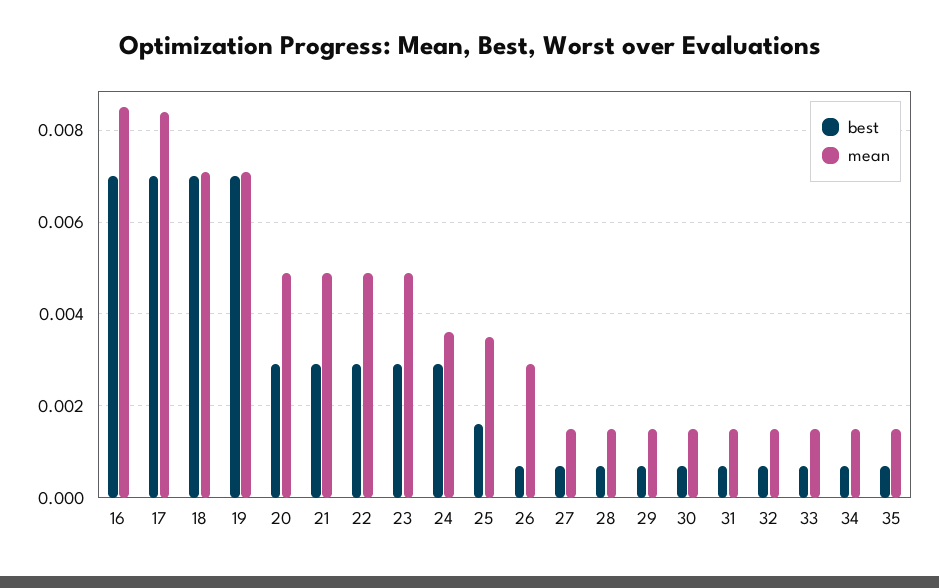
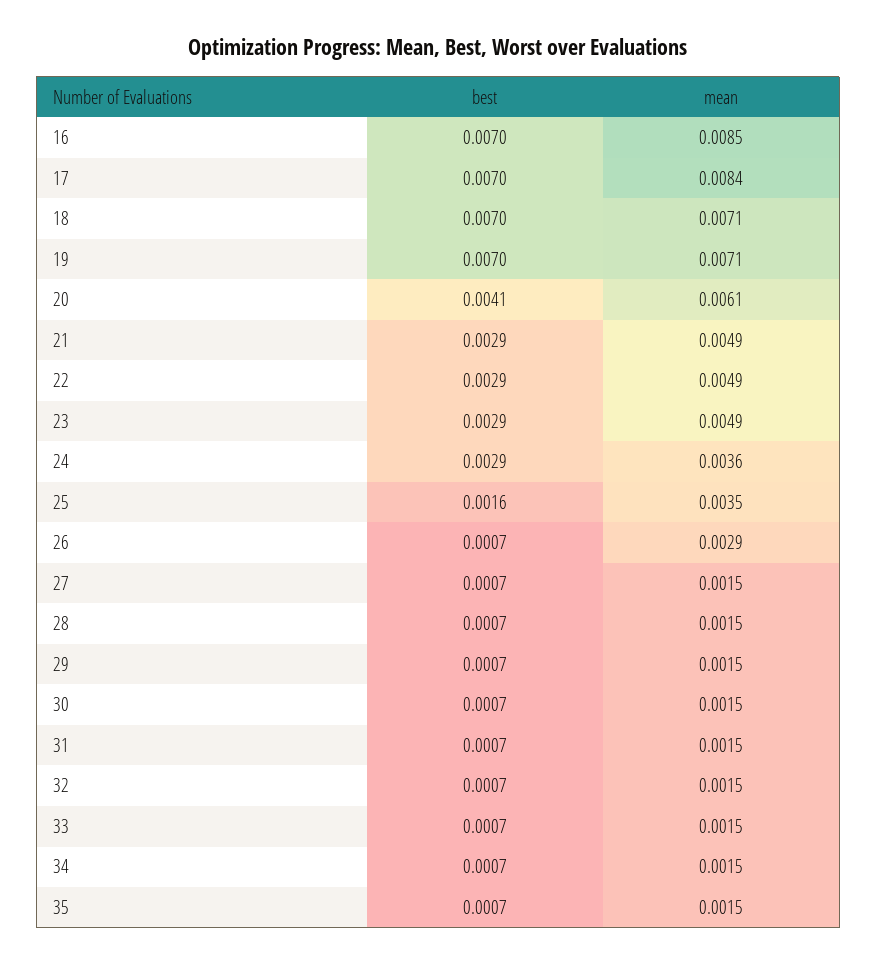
  {
    "best": {
      "16": 0.007,
      "17": 0.007,
      "18": 0.007,
      "19": 0.007,
-     "20": 0.003,
+     "20": 0.0041,
      "21": 0.0029,
      "22": 0.0029,
      "23": 0.0029,
      "24": 0.0029,
      "25": 0.0016,
      "26": 0.0007,
      "27": 0.0007,
      "28": 0.0007,
      "29": 0.0007,
      "30": 0.0007,
      "31": 0.0007,
      "32": 0.0007,
      "33": 0.0007,
      "34": 0.0007,
      "35": 0.0007
    },
    "mean": {
      "16": 0.0085,
      "17": 0.0084,
      "18": 0.0071,
      "19": 0.0071,
-     "20": 0.005,
+     "20": 0.0061,
      "21": 0.0049,
      "22": 0.0049,
      "23": 0.0049,
      "24": 0.0036,
      "25": 0.0035,
      "26": 0.0029,
      "27": 0.0015,
      "28": 0.0015,
      "29": 0.0015,
      "30": 0.0015,
      "31": 0.0015,
      "32": 0.0015,
      "33": 0.0015,
      "34": 0.0015,
      "35": 0.0015
    }
  }

